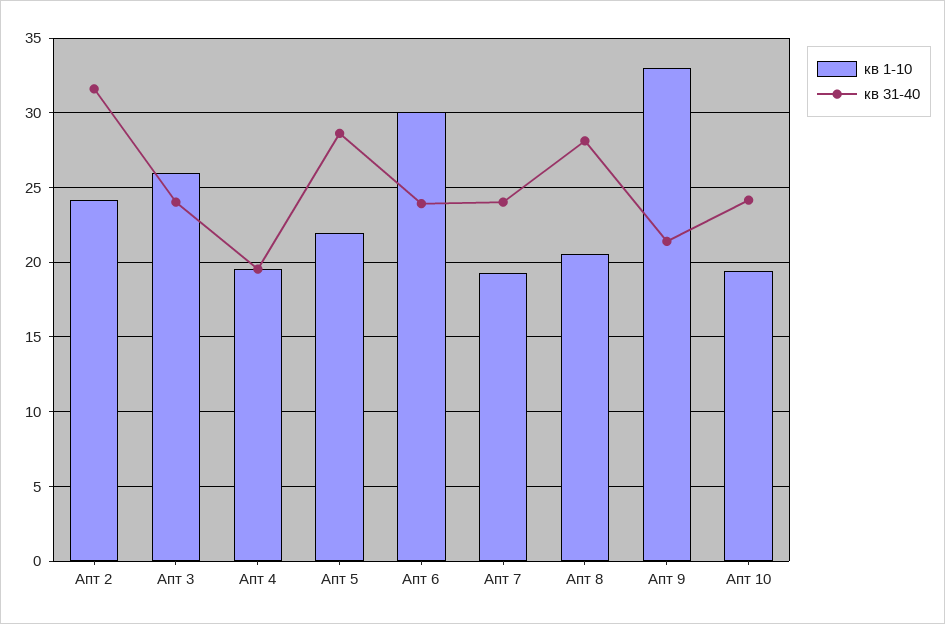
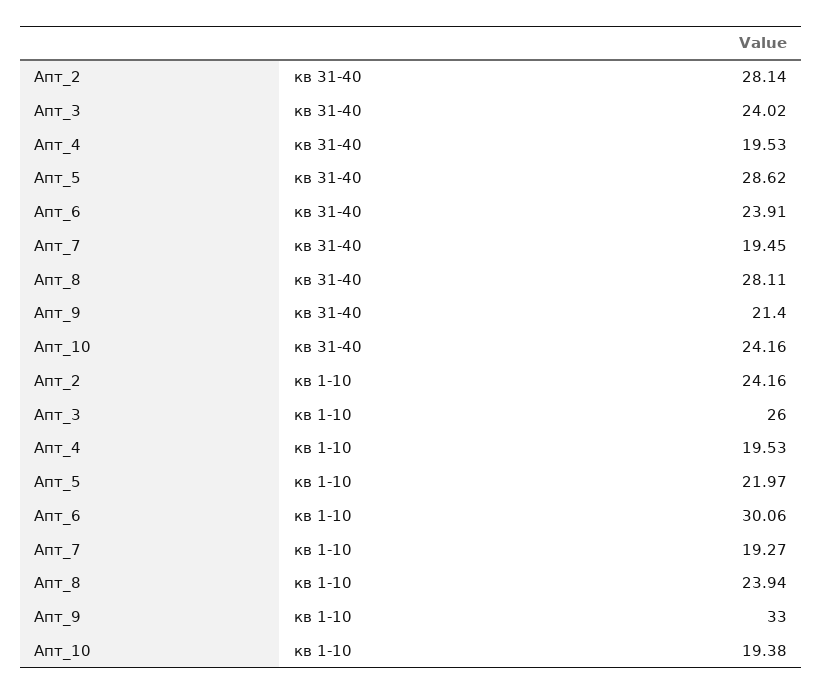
  {
    "кв 1-10": {
      "Апт 2": 24.16,
      "Апт 3": 26,
      "Апт 4": 19.53,
      "Апт 5": 21.97,
      "Апт 6": 30.06,
      "Апт 7": 19.27,
-     "Апт 8": 20.5,
+     "Апт 8": 23.94,
      "Апт 9": 33,
      "Апт 10": 19.38
    },
    "кв 31-40": {
-     "Апт 2": 31.5,
+     "Апт 2": 28.14,
      "Апт 3": 24.02,
      "Апт 4": 19.53,
      "Апт 5": 28.62,
      "Апт 6": 23.91,
-     "Апт 7": 24,
+     "Апт 7": 19.45,
      "Апт 8": 28.11,
      "Апт 9": 21.4,
      "Апт 10": 24.16
    }
  }

